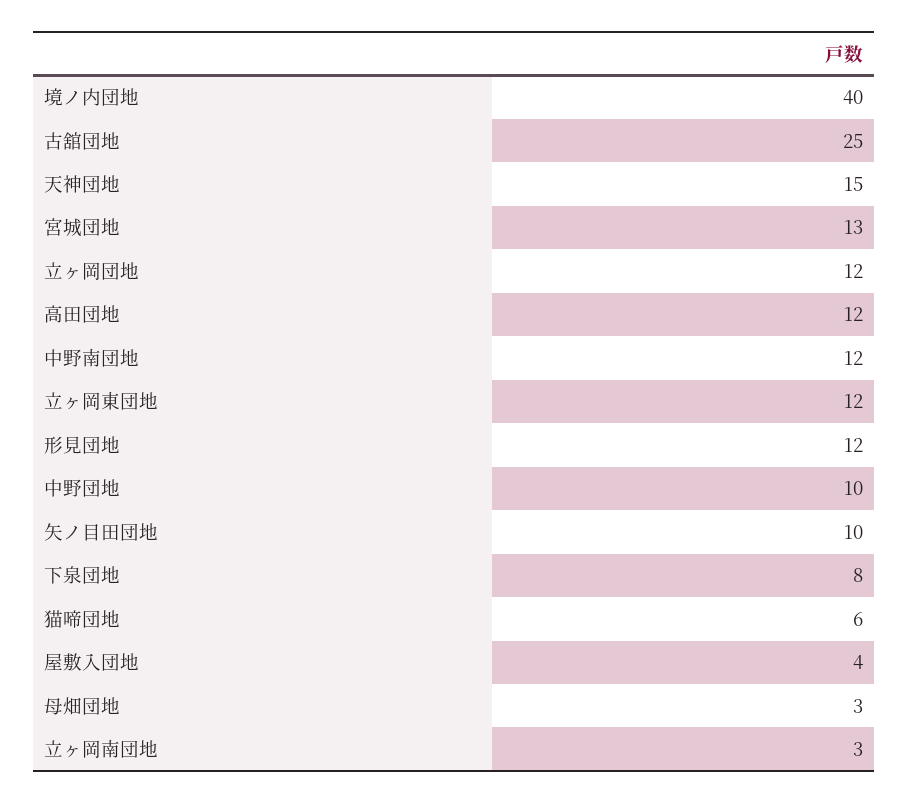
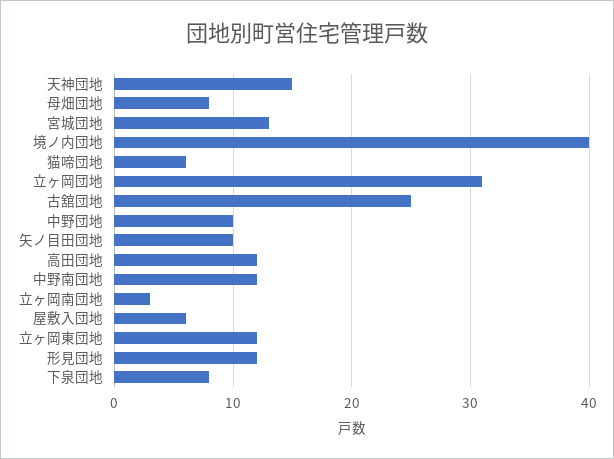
  {
    "境ノ内団地": 40,
    "古舘団地": 25,
    "天神団地": 15,
    "宮城団地": 13,
-   "立ヶ岡団地": 12,
+   "立ヶ岡団地": 31,
    "高田団地": 12,
    "中野南団地": 12,
    "立ヶ岡東団地": 12,
    "形見団地": 12,
    "中野団地": 10,
    "矢ノ目田団地": 10,
    "下泉団地": 8,
    "猫啼団地": 6,
-   "屋敷入団地": 4,
+   "屋敷入団地": 6,
-   "母畑団地": 3,
+   "母畑団地": 8,
    "立ヶ岡南団地": 3
  }

